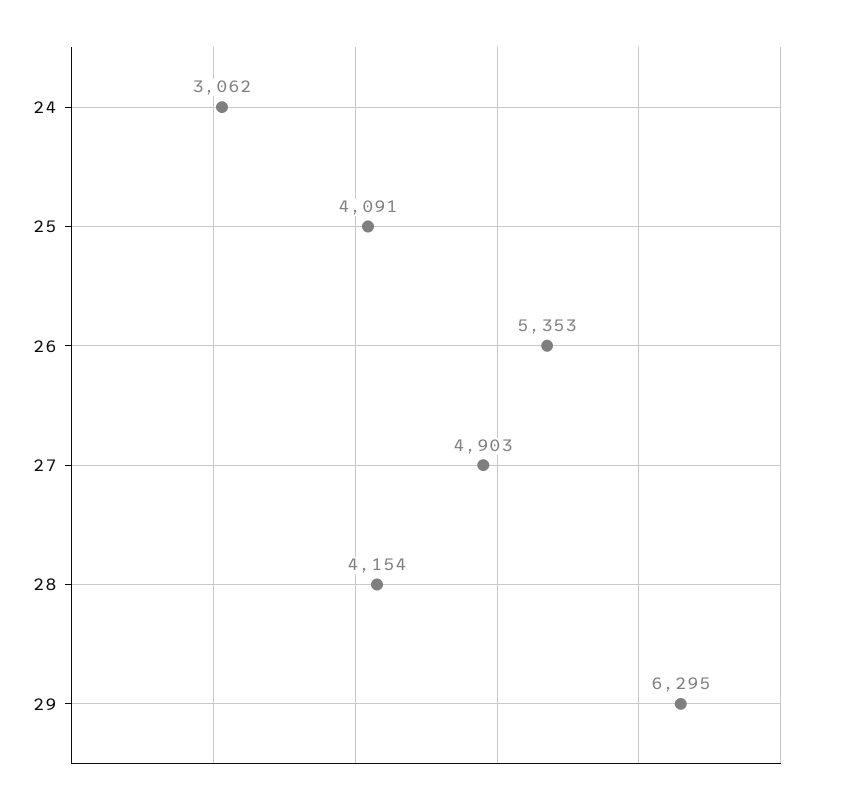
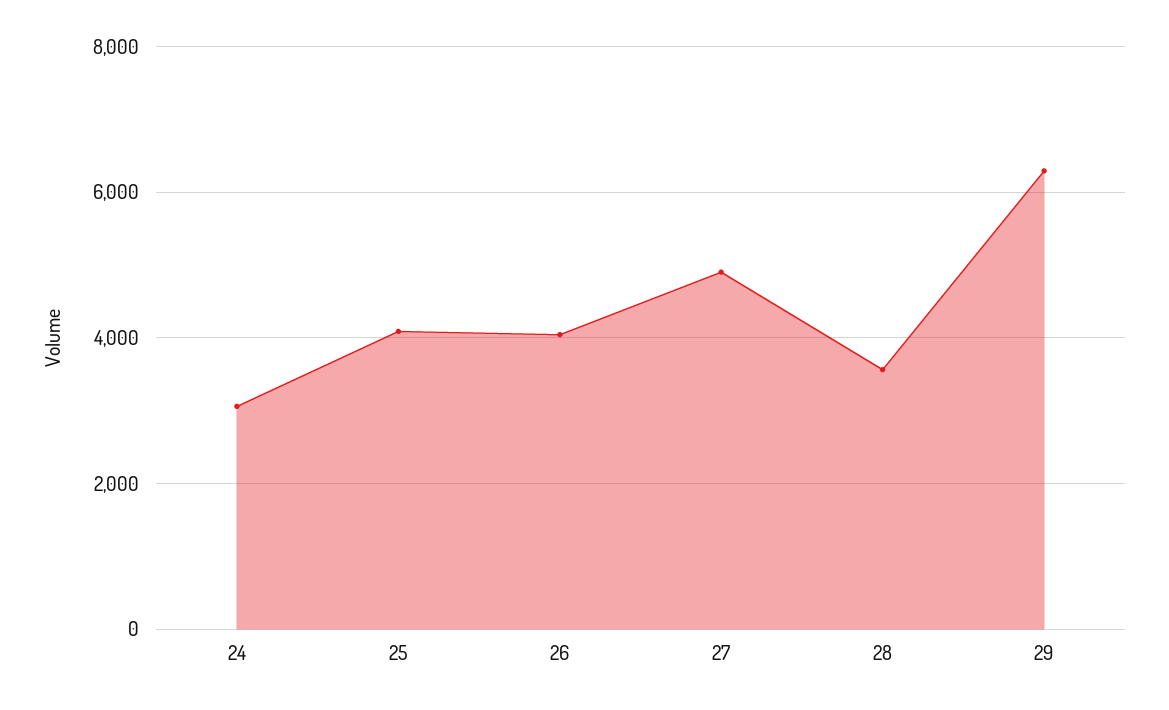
  {
    "24": 3062,
    "25": 4091,
-   "26": 5353,
+   "26": 4000,
    "27": 4903,
-   "28": 4154,
+   "28": 3600,
    "29": 6295
  }

